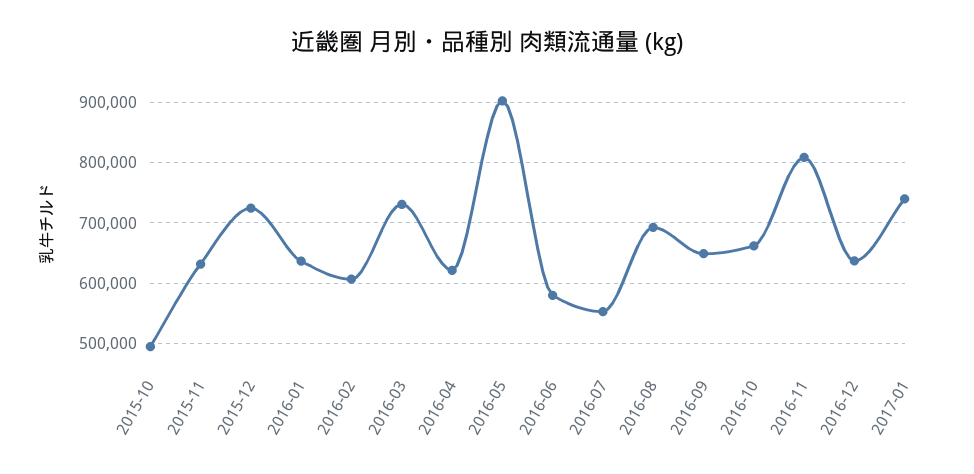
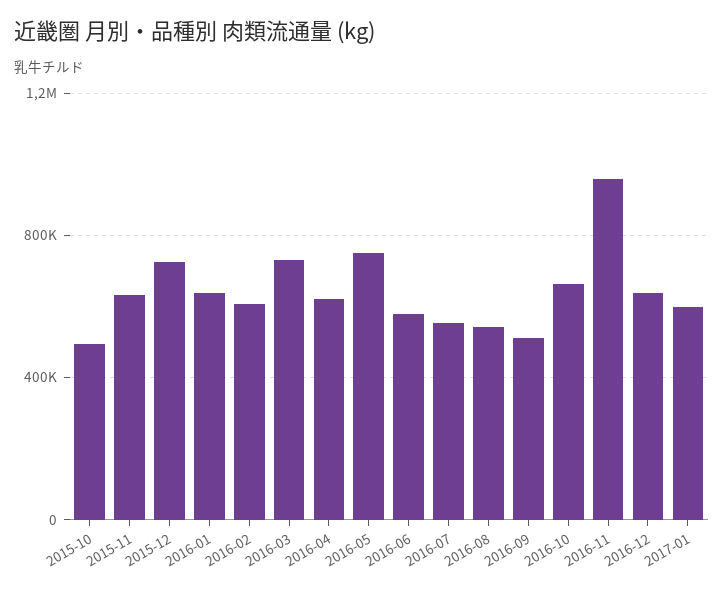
  {
    "2015-10": 490000,
    "2015-11": 630000,
    "2015-12": 720000,
    "2016-01": 640000,
    "2016-02": 610000,
    "2016-03": 730000,
    "2016-04": 620000,
-   "2016-05": 900000,
+   "2016-05": 750000,
    "2016-06": 580000,
    "2016-07": 550000,
-   "2016-08": 690000,
+   "2016-08": 550000,
-   "2016-09": 650000,
+   "2016-09": 500000,
    "2016-10": 660000,
-   "2016-11": 810000,
+   "2016-11": 950000,
    "2016-12": 640000,
-   "2017-01": 740000
+   "2017-01": 600000
  }

